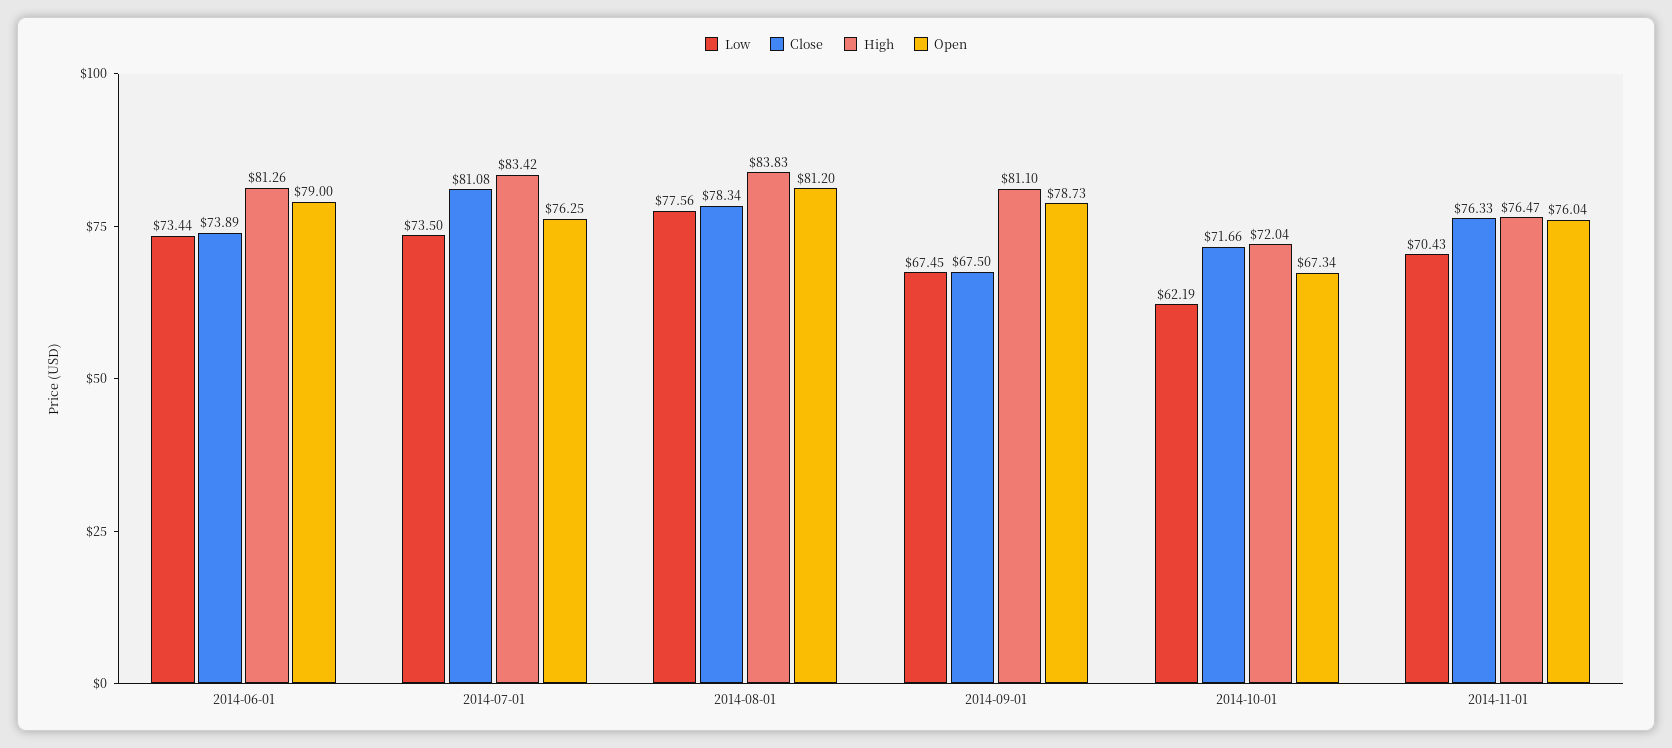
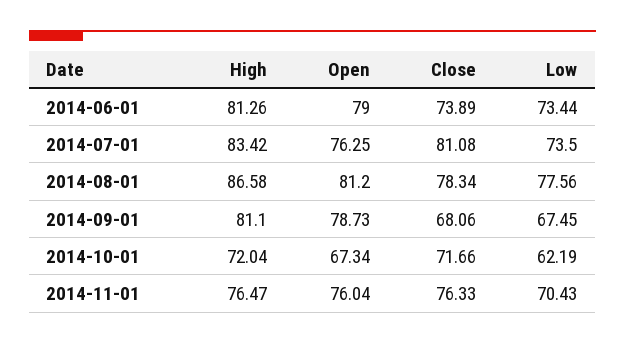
  {
    "Low": {
      "2014-06-01": 73.44,
      "2014-07-01": 73.5,
      "2014-08-01": 77.56,
      "2014-09-01": 67.45,
      "2014-10-01": 62.19,
      "2014-11-01": 70.43
    },
    "Close": {
      "2014-06-01": 73.89,
      "2014-07-01": 81.08,
      "2014-08-01": 78.34,
-     "2014-09-01": 67.5,
+     "2014-09-01": 68.06,
      "2014-10-01": 71.66,
      "2014-11-01": 76.33
    },
    "High": {
      "2014-06-01": 81.26,
      "2014-07-01": 83.42,
-     "2014-08-01": 83.83,
+     "2014-08-01": 86.58,
      "2014-09-01": 81.1,
      "2014-10-01": 72.04,
      "2014-11-01": 76.47
    },
    "Open": {
      "2014-06-01": 79,
      "2014-07-01": 76.25,
      "2014-08-01": 81.2,
      "2014-09-01": 78.73,
      "2014-10-01": 67.34,
      "2014-11-01": 76.04
    }
  }

